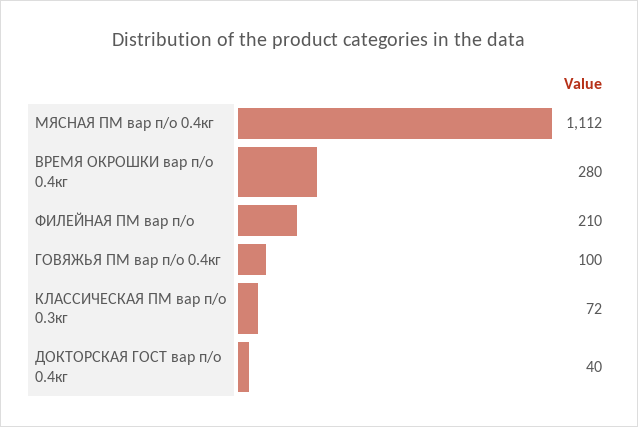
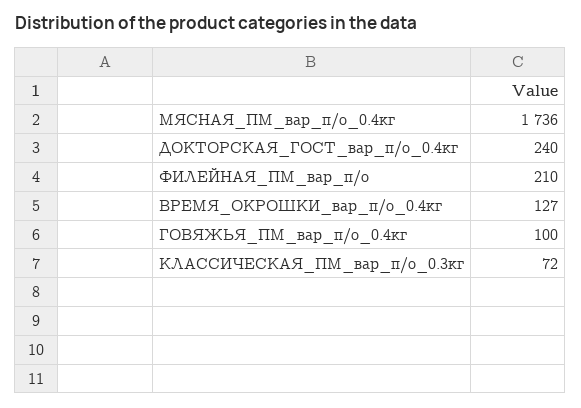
  {
-   "МЯСНАЯ ПМ вар п/о 0.4кг": 1112,
+   "МЯСНАЯ ПМ вар п/о 0.4кг": 1736,
-   "ВРЕМЯ ОКРОШКИ вар п/о 0.4кг": 280,
+   "ВРЕМЯ ОКРОШКИ вар п/о 0.4кг": 127,
    "ФИЛЕЙНАЯ ПМ вар п/о": 210,
    "ГОВЯЖЬЯ ПМ вар п/о 0.4кг": 100,
    "КЛАССИЧЕСКАЯ ПМ вар п/о 0.3кг": 72,
-   "ДОКТОРСКАЯ ГОСТ вар п/о 0.4кг": 40
+   "ДОКТОРСКАЯ ГОСТ вар п/о 0.4кг": 240
  }

